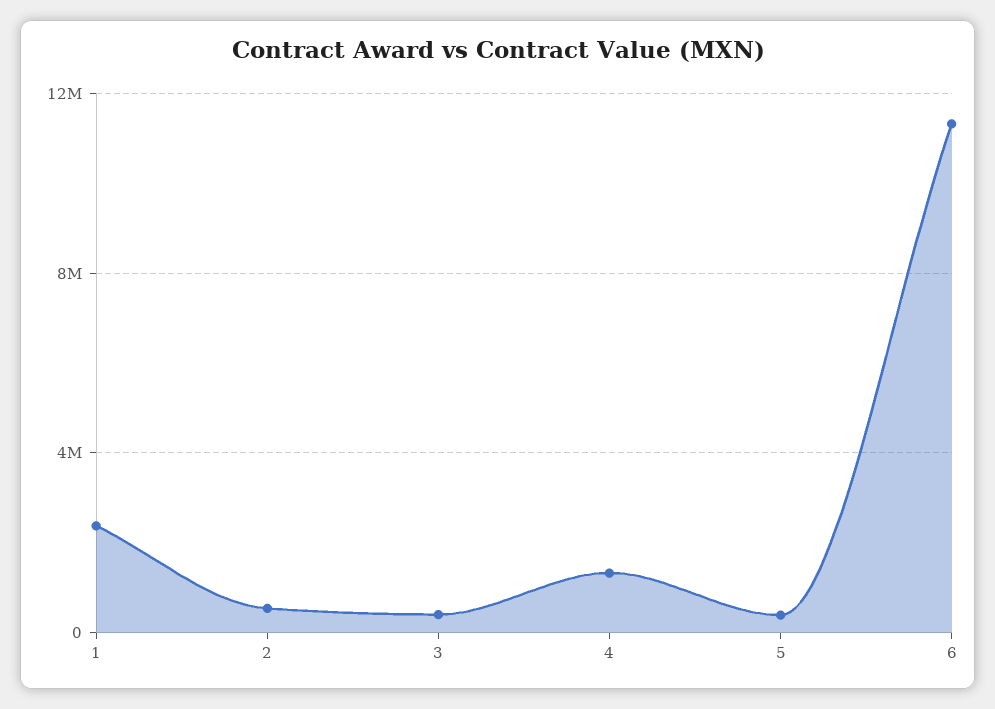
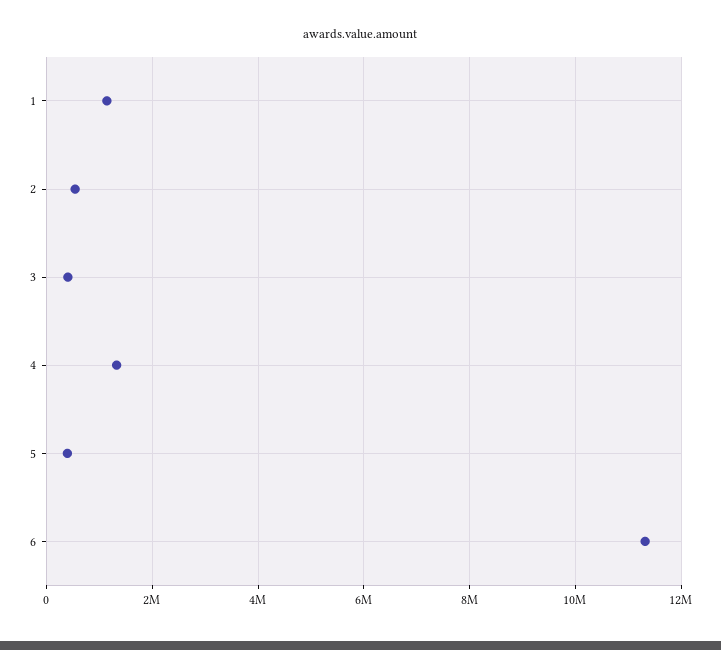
  {
-   "1": 2500000,
+   "1": 1200000,
    "2": 600000,
    "3": 400000,
    "4": 1400000,
    "5": 400000,
    "6": 11400000
  }

